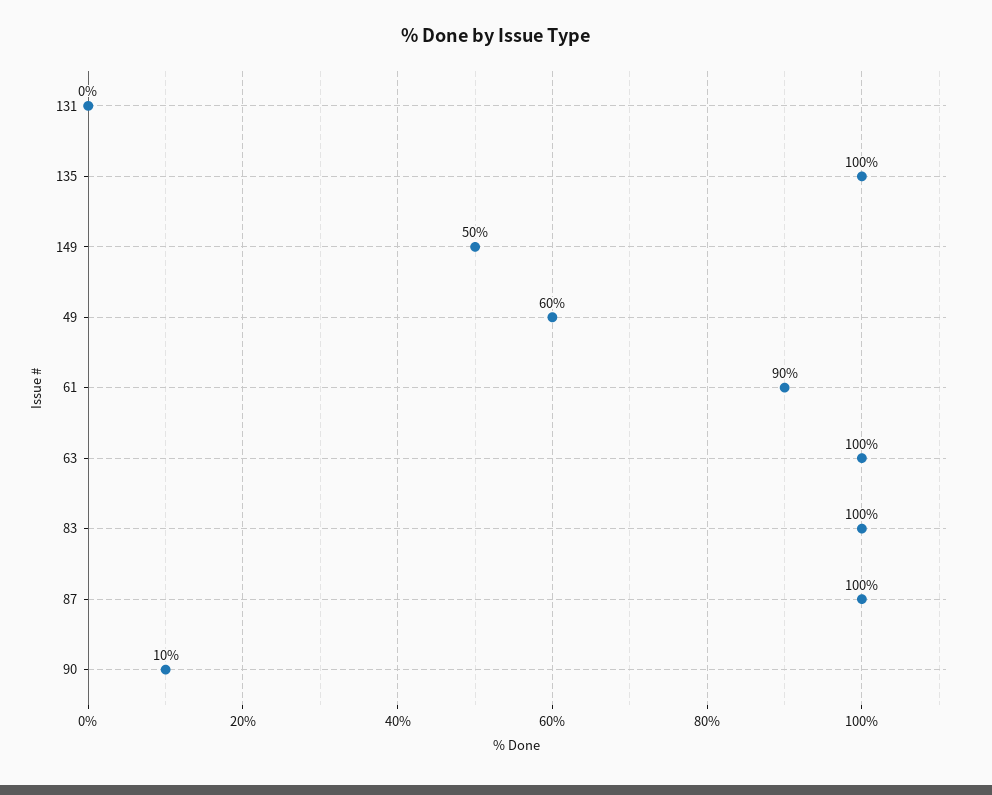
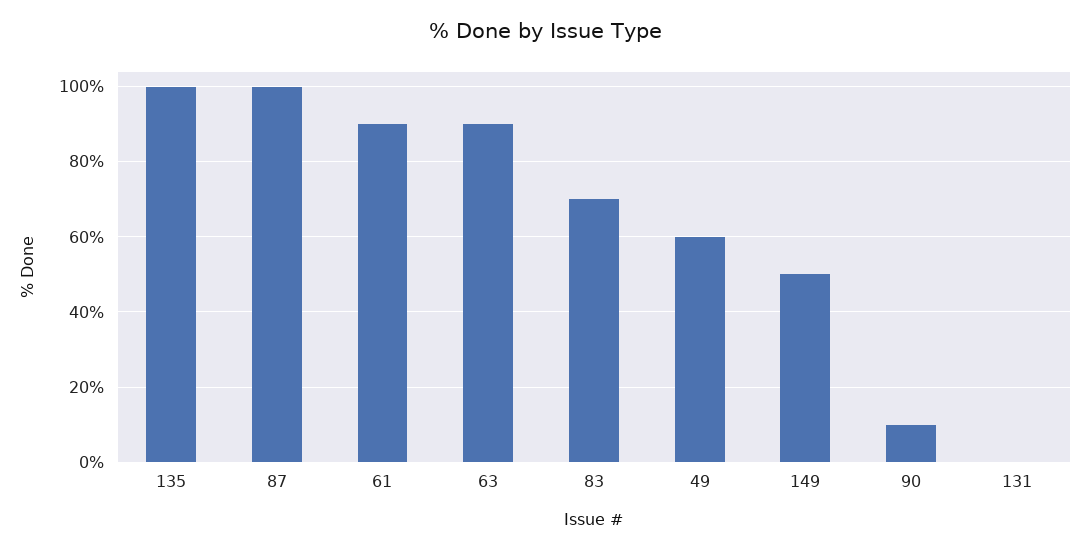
  {
    "131": 0,
    "135": 100,
    "149": 50,
    "49": 60,
    "61": 90,
-   "63": 100,
+   "63": 90,
-   "83": 100,
+   "83": 70,
    "87": 100,
    "90": 10
  }

